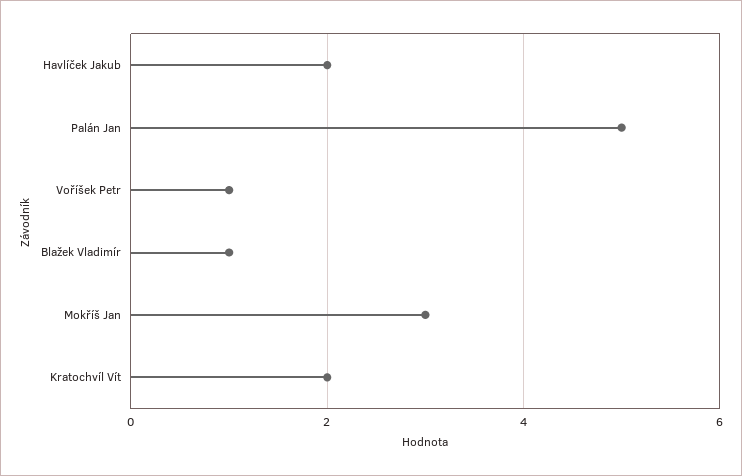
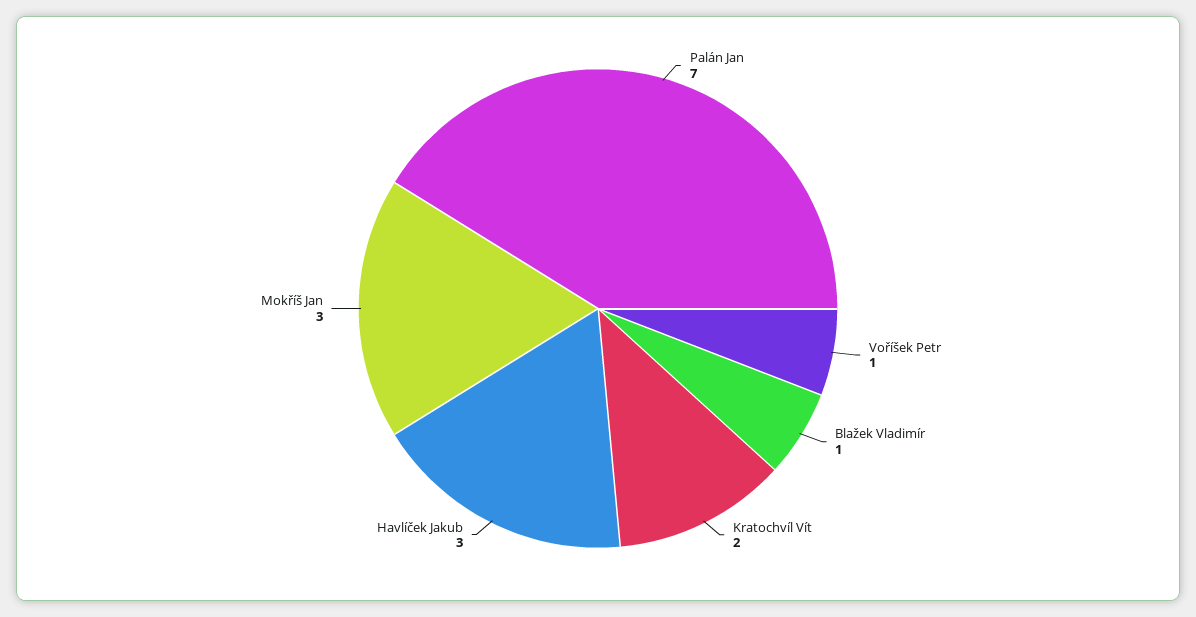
  {
-   "Havlíček Jakub": 2,
+   "Havlíček Jakub": 3,
-   "Palán Jan": 5,
+   "Palán Jan": 7,
    "Voříšek Petr": 1,
    "Blažek Vladimír": 1,
    "Mokříš Jan": 3,
    "Kratochvíl Vít": 2
  }

